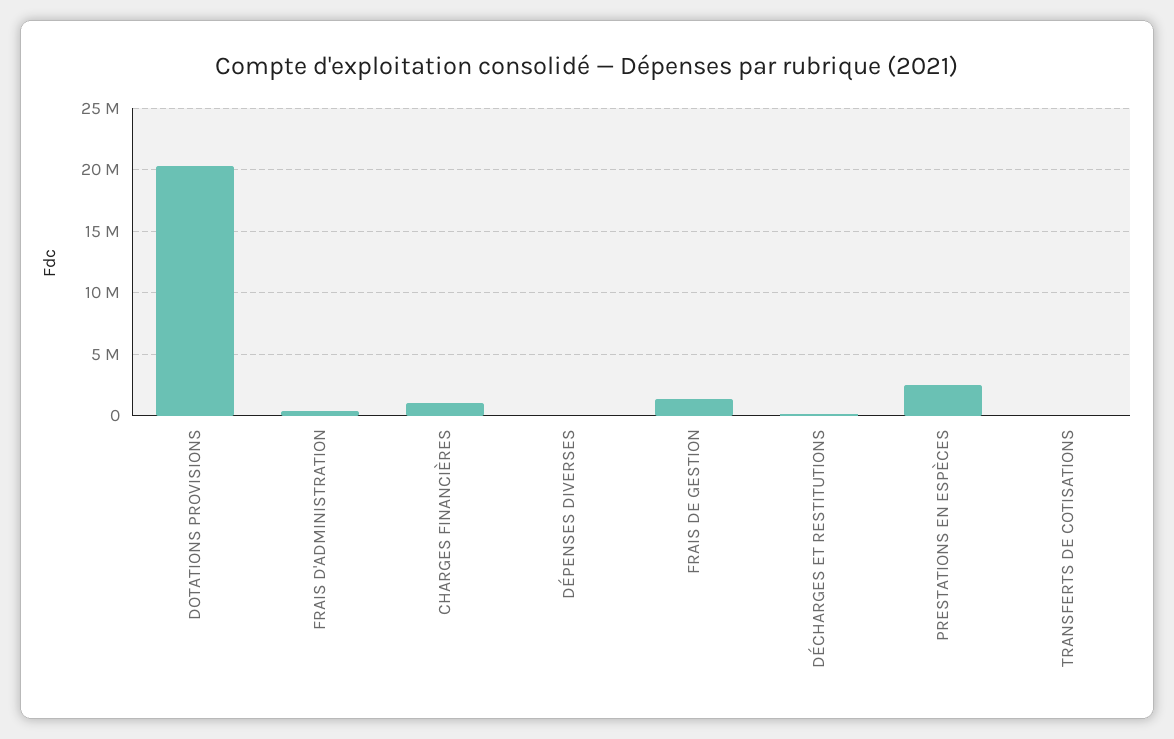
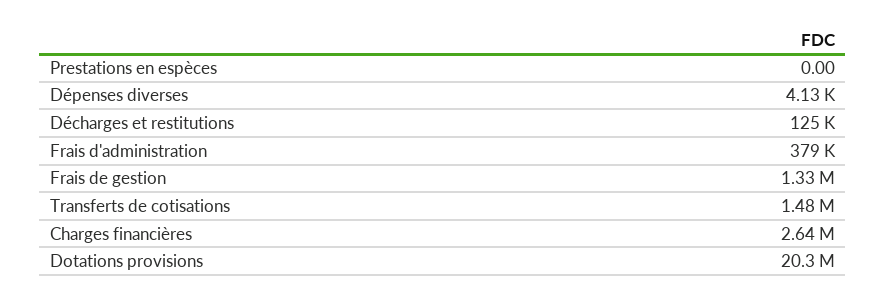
  {
    "DOTATIONS PROVISIONS": 20300000,
    "FRAIS D'ADMINISTRATION": 379000,
-   "CHARGES FINANCIÈRES": 1000000,
+   "CHARGES FINANCIÈRES": 2640000,
    "DÉPENSES DIVERSES": 4130,
    "FRAIS DE GESTION": 1330000,
    "DÉCHARGES ET RESTITUTIONS": 125000,
-   "PRESTATIONS EN ESPÈCES": 2500000,
+   "PRESTATIONS EN ESPÈCES": 0,
-   "TRANSFERTS DE COTISATIONS": 0
+   "TRANSFERTS DE COTISATIONS": 1480000
  }

